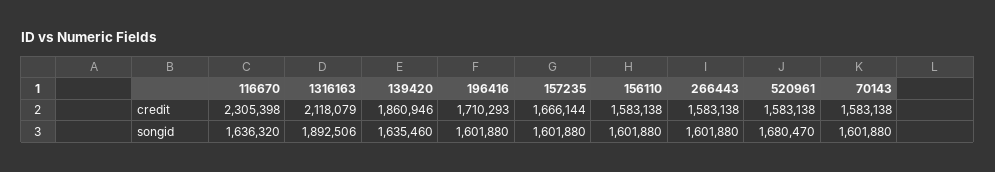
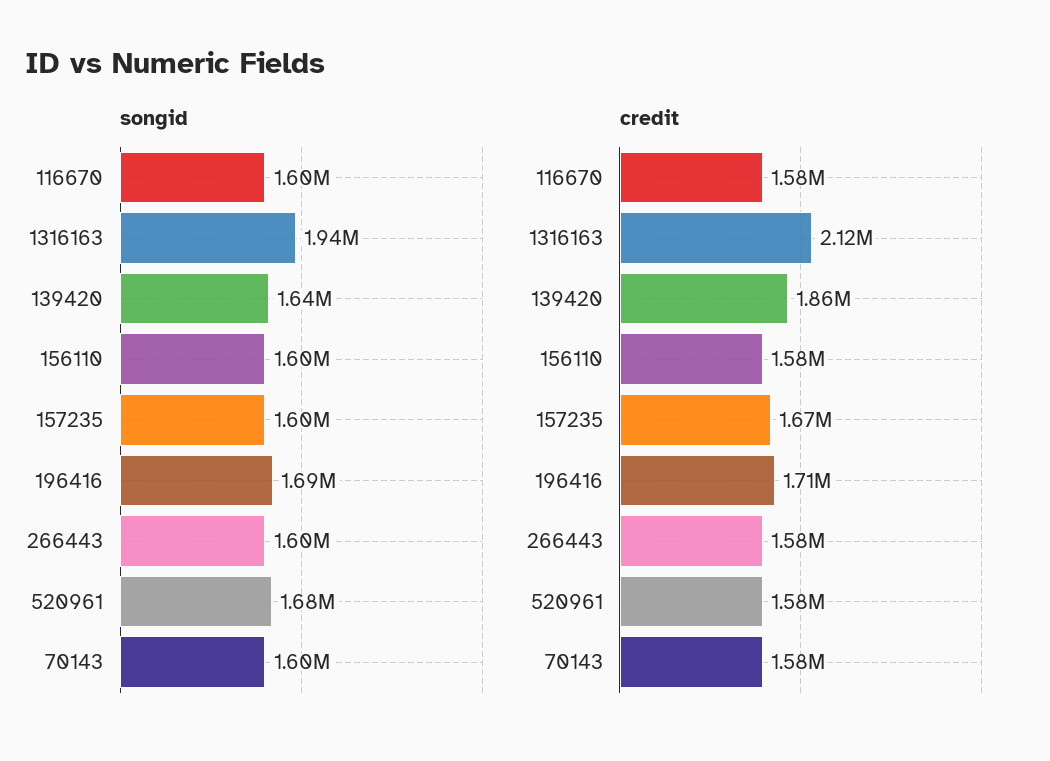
  {
    "credit": {
-     "116670": 2305398,
+     "116670": 1580000,
      "1316163": 2118079,
      "139420": 1860946,
      "196416": 1710293,
      "157235": 1666144,
      "156110": 1583138,
      "266443": 1583138,
      "520961": 1583138,
      "70143": 1583138
    },
    "songid": {
-     "116670": 1636320,
+     "116670": 1600000,
-     "1316163": 1892506,
+     "1316163": 1940000,
      "139420": 1635460,
-     "196416": 1601880,
+     "196416": 1690000,
      "157235": 1601880,
      "156110": 1601880,
      "266443": 1601880,
      "520961": 1680470,
      "70143": 1601880
    }
  }

